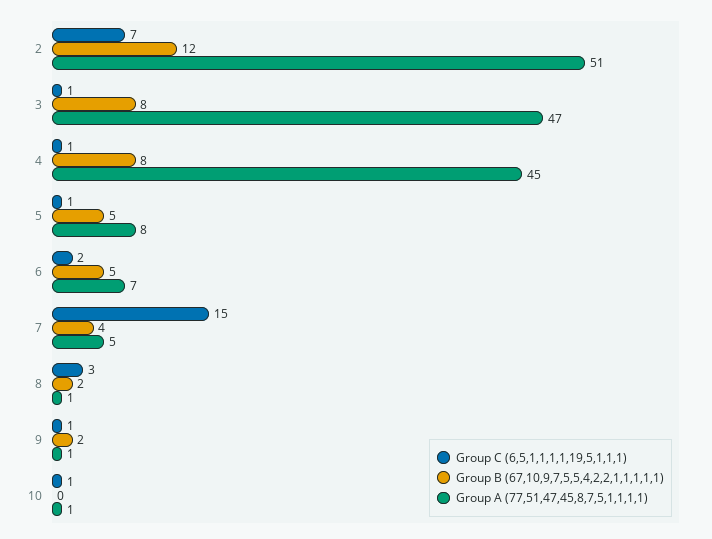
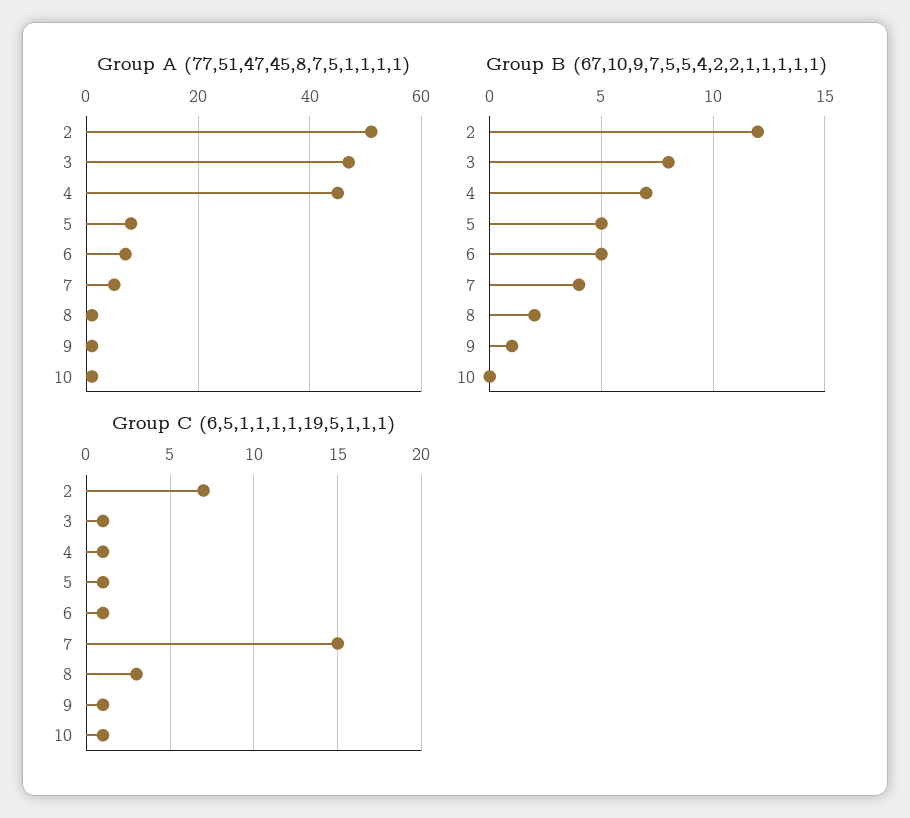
  {
    "Group C (6,5,1,1,1,1,19,5,1,1,1)": {
      "2": 7,
      "3": 1,
      "4": 1,
      "5": 1,
-     "6": 2,
+     "6": 1,
      "7": 15,
      "8": 3,
      "9": 1,
      "10": 1
    },
    "Group B (67,10,9,7,5,5,4,2,2,1,1,1,1,1)": {
      "2": 12,
      "3": 8,
-     "4": 8,
+     "4": 7,
      "5": 5,
      "6": 5,
      "7": 4,
      "8": 2,
-     "9": 2,
+     "9": 1,
      "10": 0
    },
    "Group A (77,51,47,45,8,7,5,1,1,1,1)": {
      "2": 51,
      "3": 47,
      "4": 45,
      "5": 8,
      "6": 7,
      "7": 5,
      "8": 1,
      "9": 1,
      "10": 1
    }
  }

